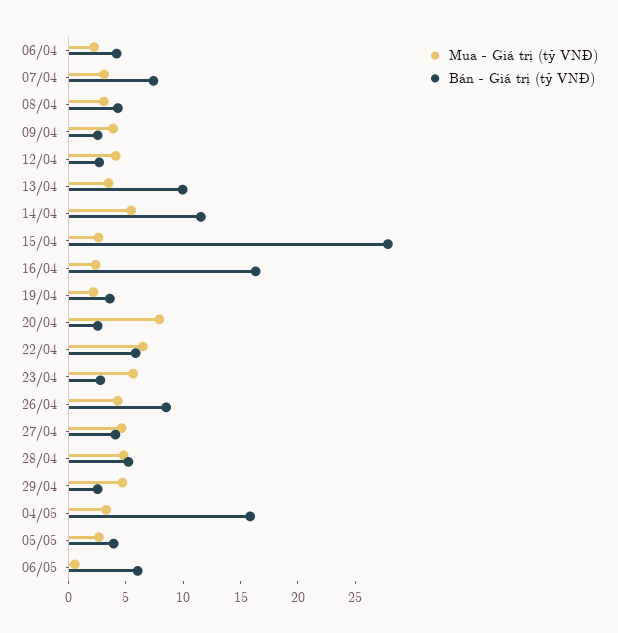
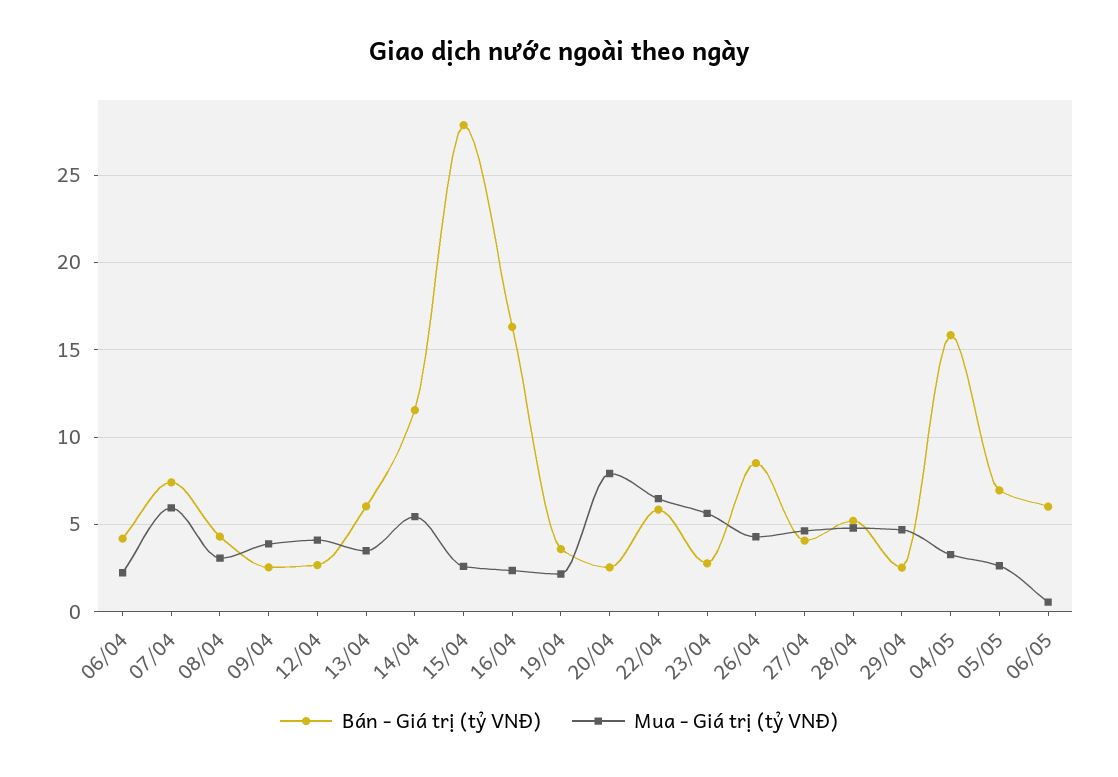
  {
    "Mua - Giá trị (tỷ VNĐ)": {
      "06/04": 2,
-     "07/04": 3,
+     "07/04": 6,
      "08/04": 3,
      "09/04": 4,
      "12/04": 4,
      "13/04": 3.5,
      "14/04": 5.5,
      "15/04": 2.5,
      "16/04": 2.5,
      "19/04": 2,
      "20/04": 8,
      "22/04": 6.5,
      "23/04": 5.5,
      "26/04": 4.5,
      "27/04": 4.5,
      "28/04": 5,
      "29/04": 4.5,
      "04/05": 3.5,
      "05/05": 2.5,
      "06/05": 0.5
    },
    "Bán - Giá trị (tỷ VNĐ)": {
      "06/04": 4,
      "07/04": 7.5,
      "08/04": 4.5,
      "09/04": 2.5,
      "12/04": 2.5,
-     "13/04": 10,
+     "13/04": 6,
      "14/04": 11.5,
      "15/04": 28,
      "16/04": 16.5,
      "19/04": 3.5,
      "20/04": 2.5,
      "22/04": 6,
      "23/04": 3,
      "26/04": 8.5,
      "27/04": 4,
      "28/04": 5,
      "29/04": 2.5,
      "04/05": 16,
-     "05/05": 4,
+     "05/05": 7,
      "06/05": 6
    }
  }

